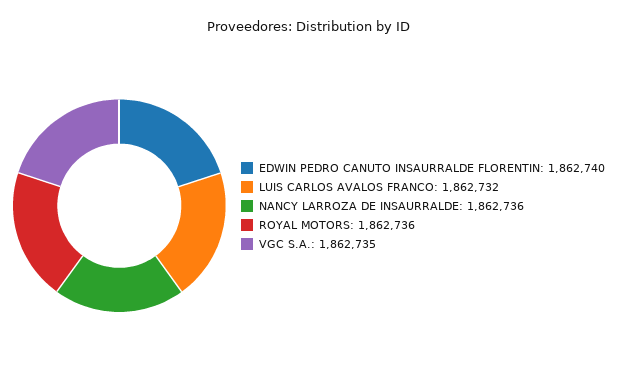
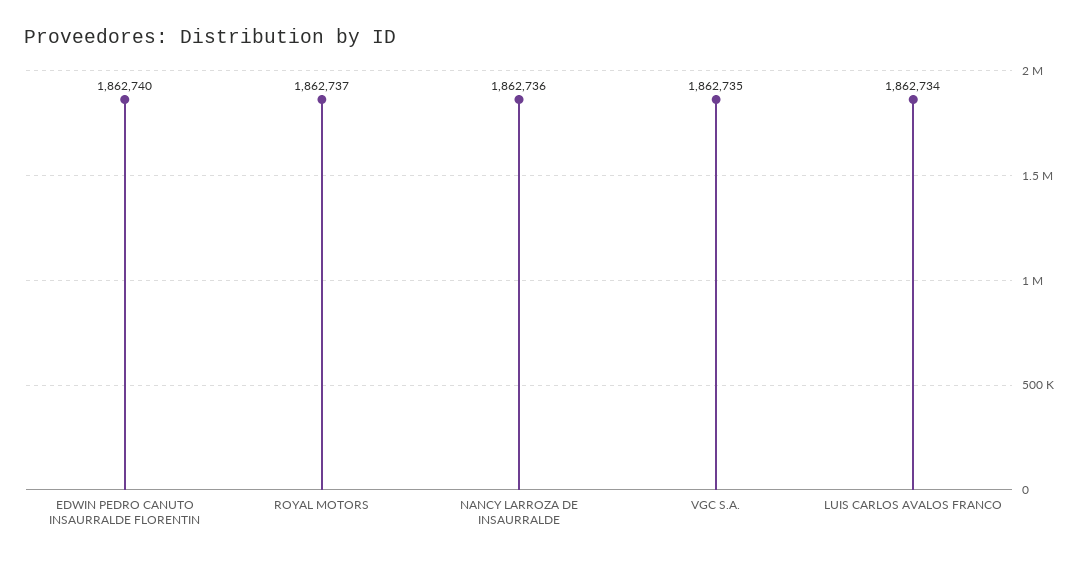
  {
    "EDWIN PEDRO CANUTO INSAURRALDE FLORENTIN": 1862740,
-   "LUIS CARLOS AVALOS FRANCO": 1862732,
+   "LUIS CARLOS AVALOS FRANCO": 1862734,
    "NANCY LARROZA DE INSAURRALDE": 1862736,
-   "ROYAL MOTORS": 1862736,
+   "ROYAL MOTORS": 1862737,
    "VGC S.A.": 1862735
  }

